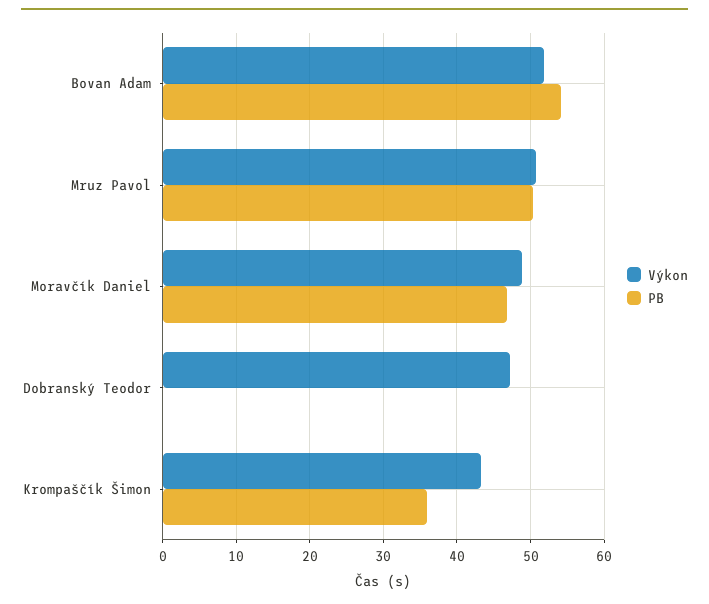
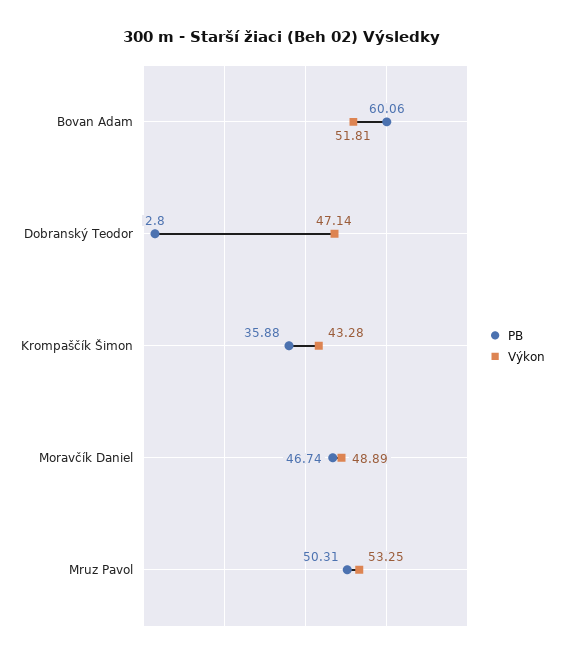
  {
    "Výkon": {
      "Bovan Adam": 51.81,
-     "Mruz Pavol": 51,
+     "Mruz Pavol": 53.25,
      "Moravčík Daniel": 48.89,
      "Dobranský Teodor": 47.14,
      "Krompaščík Šimon": 43.28
    },
    "PB": {
-     "Bovan Adam": 54,
+     "Bovan Adam": 60.06,
      "Mruz Pavol": 50.31,
      "Moravčík Daniel": 46.74,
-     "Dobranský Teodor": 0,
+     "Dobranský Teodor": 2.8,
      "Krompaščík Šimon": 35.88
    }
  }

